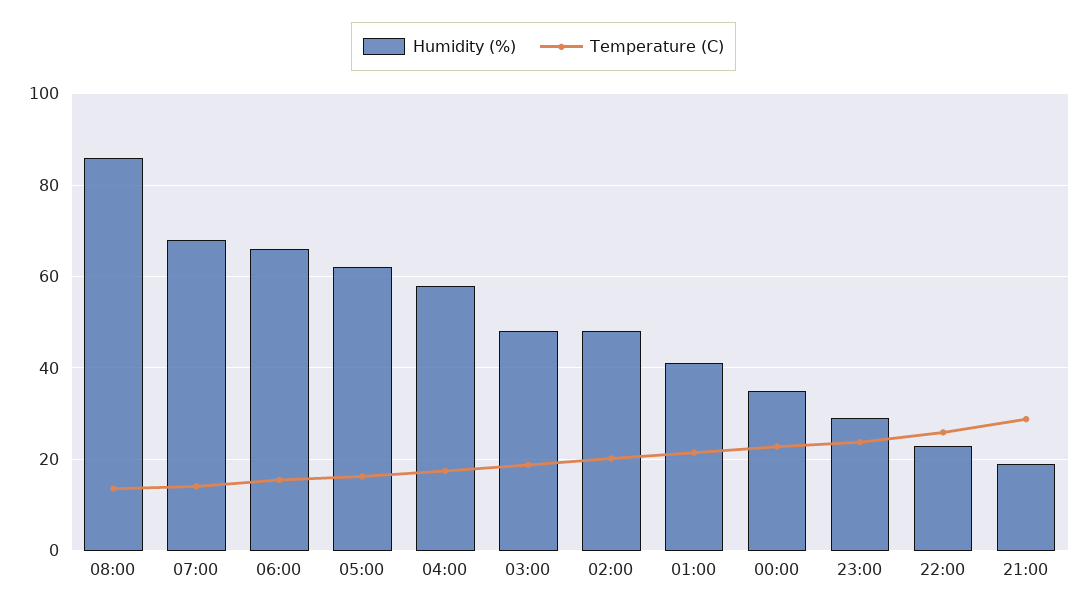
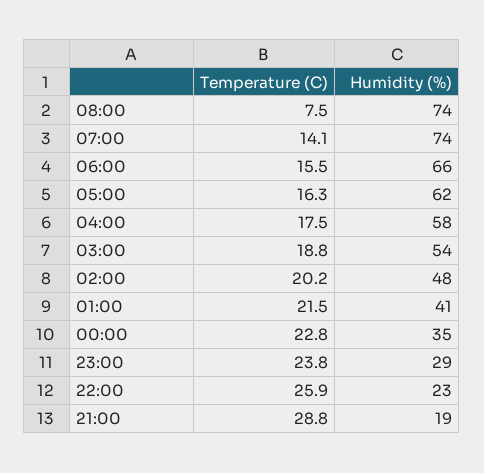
  {
    "Humidity (%)": {
-     "08:00": 86,
+     "08:00": 74,
-     "07:00": 68,
+     "07:00": 74,
      "06:00": 66,
      "05:00": 62,
      "04:00": 58,
-     "03:00": 48,
+     "03:00": 54,
      "02:00": 48,
      "01:00": 41,
      "00:00": 35,
      "23:00": 29,
      "22:00": 23,
      "21:00": 19
    },
    "Temperature (C)": {
-     "08:00": 14,
+     "08:00": 7.5,
      "07:00": 14.1,
      "06:00": 15.5,
      "05:00": 16.3,
      "04:00": 17.5,
      "03:00": 18.8,
      "02:00": 20.2,
      "01:00": 21.5,
      "00:00": 22.8,
      "23:00": 23.8,
      "22:00": 25.9,
      "21:00": 28.8
    }
  }

